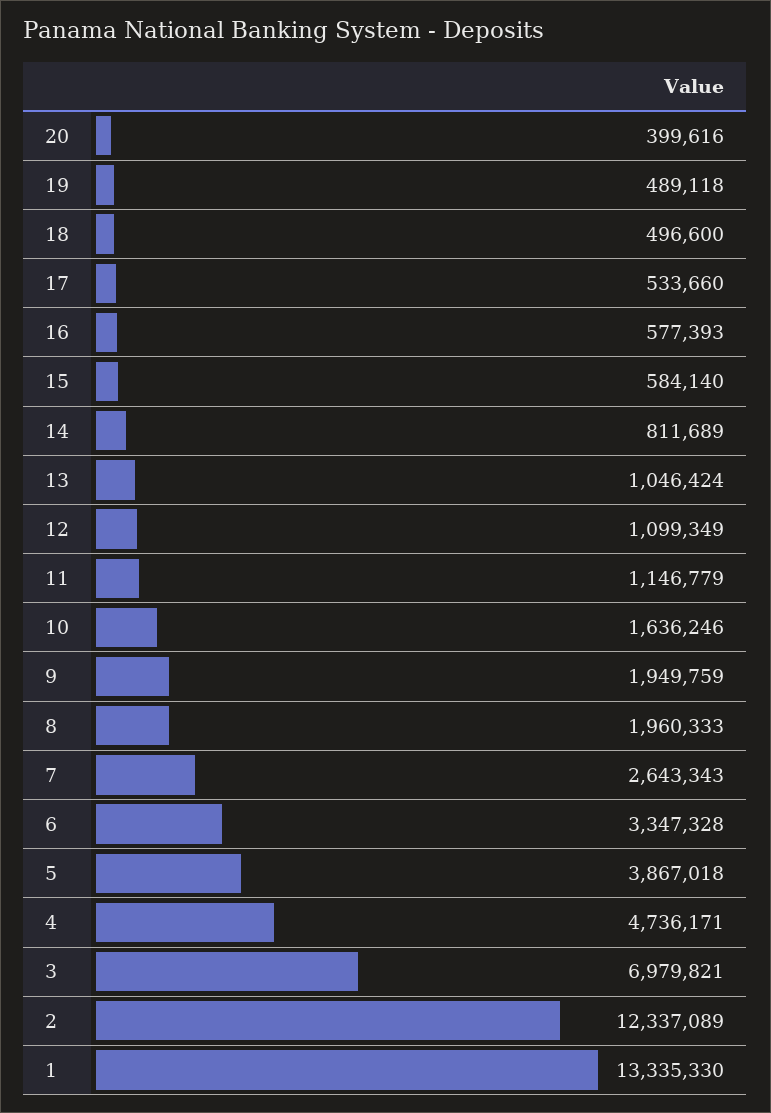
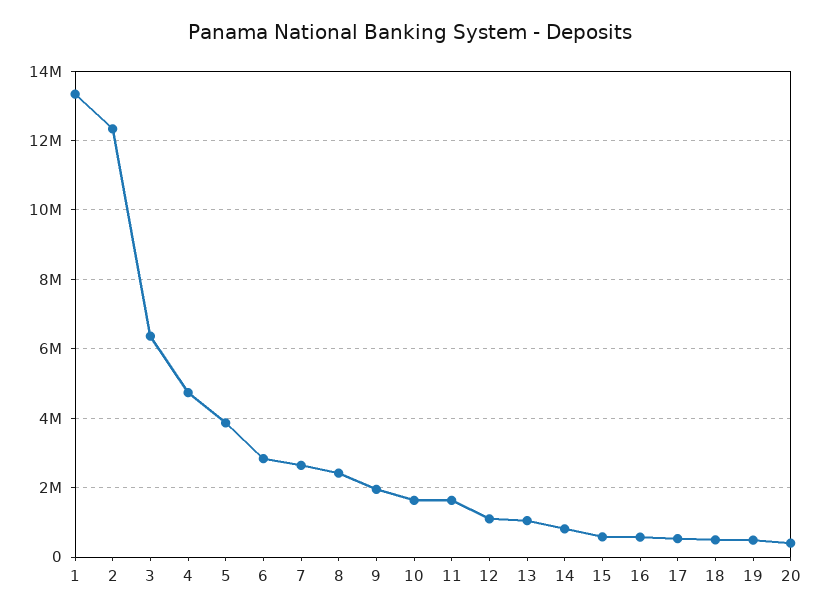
  {
    "20": 399616,
    "19": 489118,
    "18": 496600,
    "17": 533660,
    "16": 577393,
    "15": 584140,
    "14": 811689,
    "13": 1046424,
    "12": 1099349,
-   "11": 1146779,
+   "11": 1600000,
    "10": 1636246,
    "9": 1949759,
-   "8": 1960333,
+   "8": 2400000,
    "7": 2643343,
-   "6": 3347328,
+   "6": 2800000,
    "5": 3867018,
    "4": 4736171,
-   "3": 6979821,
+   "3": 6400000,
    "2": 12337089,
    "1": 13335330
  }

